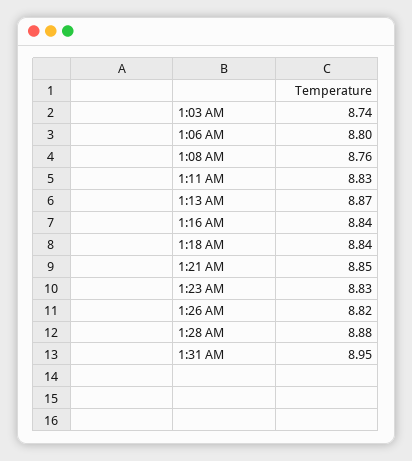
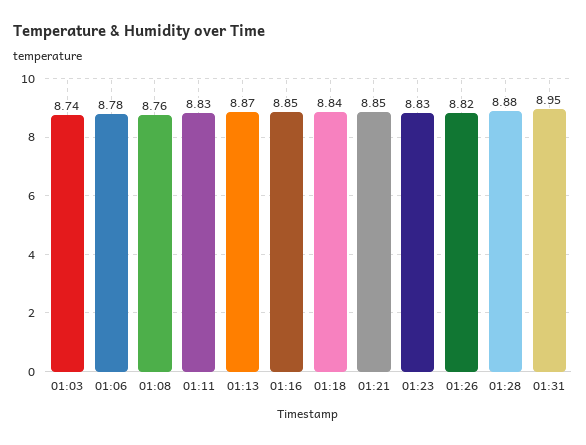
  {
    "1:03 AM": 8.74,
-   "1:06 AM": 8.8,
+   "1:06 AM": 8.78,
    "1:08 AM": 8.76,
    "1:11 AM": 8.83,
    "1:13 AM": 8.87,
-   "1:16 AM": 8.84,
+   "1:16 AM": 8.85,
    "1:18 AM": 8.84,
    "1:21 AM": 8.85,
    "1:23 AM": 8.83,
    "1:26 AM": 8.82,
    "1:28 AM": 8.88,
    "1:31 AM": 8.95
  }

